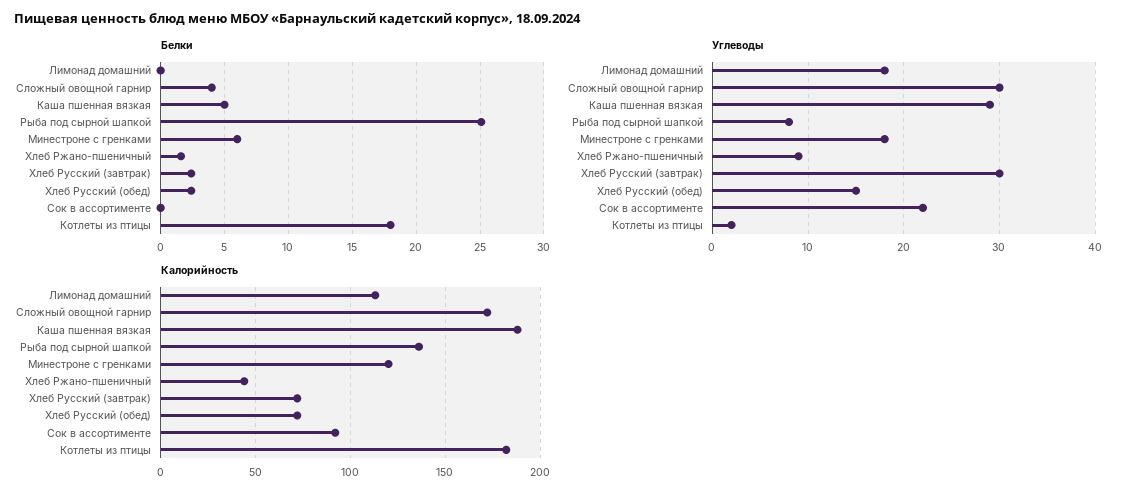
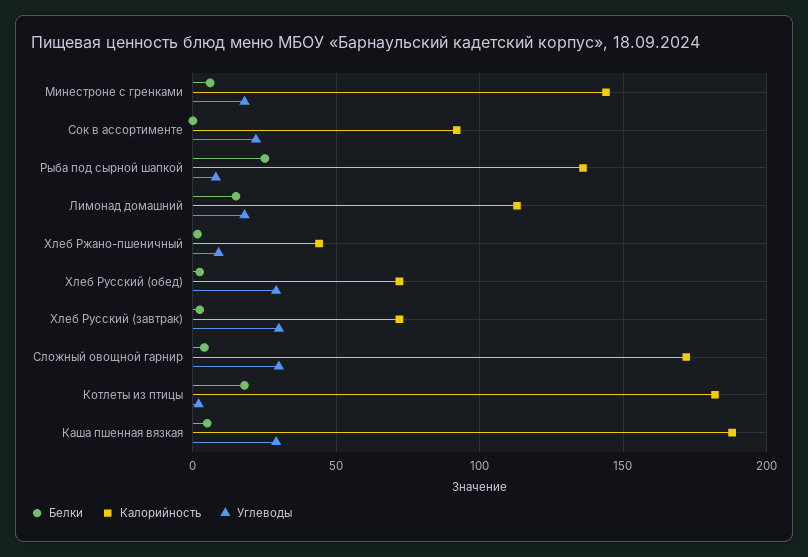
  {
    "Белки": {
-     "Лимонад домашний": 0,
+     "Лимонад домашний": 15,
      "Сложный овощной гарнир": 4,
      "Каша пшенная вязкая": 5,
      "Рыба под сырной шапкой": 25,
      "Минестроне с гренками": 6,
      "Хлеб Ржано-пшеничный": 1.5,
      "Хлеб Русский (завтрак)": 2.5,
      "Хлеб Русский (обед)": 2.5,
      "Сок в ассортименте": 0,
      "Котлеты из птицы": 18
    },
    "Углеводы": {
      "Лимонад домашний": 18,
      "Сложный овощной гарнир": 30,
      "Каша пшенная вязкая": 29,
      "Рыба под сырной шапкой": 8,
      "Минестроне с гренками": 18,
      "Хлеб Ржано-пшеничный": 9,
      "Хлеб Русский (завтрак)": 30,
-     "Хлеб Русский (обед)": 15,
+     "Хлеб Русский (обед)": 30,
      "Сок в ассортименте": 22,
      "Котлеты из птицы": 2
    },
    "Калорийность": {
      "Лимонад домашний": 115,
      "Сложный овощной гарнир": 170,
      "Каша пшенная вязкая": 190,
      "Рыба под сырной шапкой": 135,
-     "Минестроне с гренками": 120,
+     "Минестроне с гренками": 145,
      "Хлеб Ржано-пшеничный": 45,
      "Хлеб Русский (завтрак)": 70,
      "Хлеб Русский (обед)": 70,
      "Сок в ассортименте": 90,
      "Котлеты из птицы": 180
    }
  }

